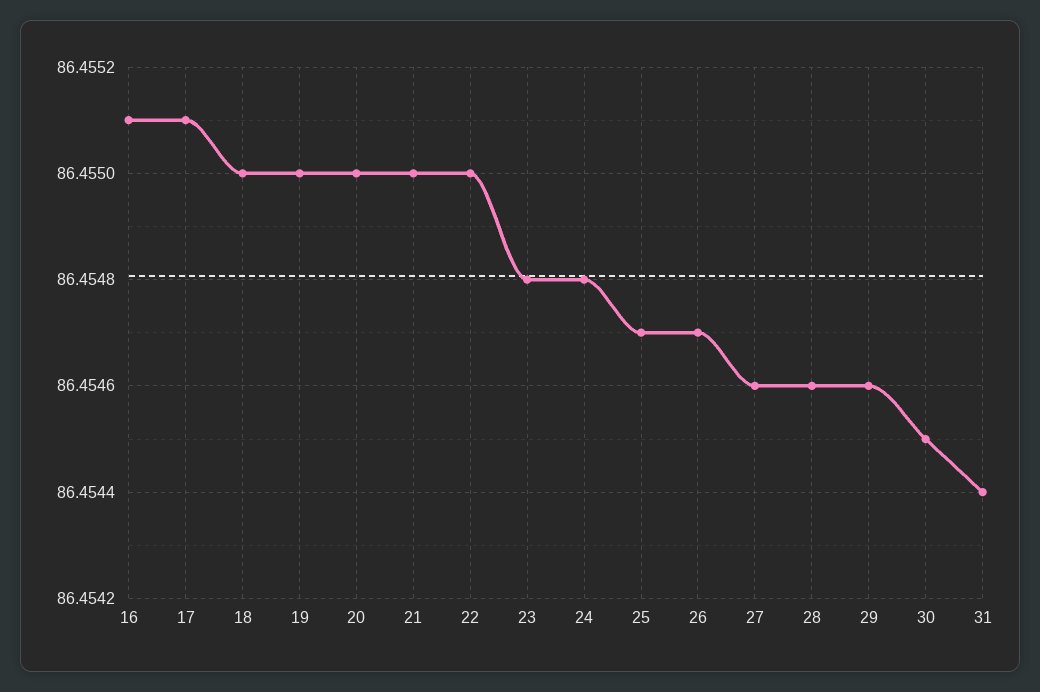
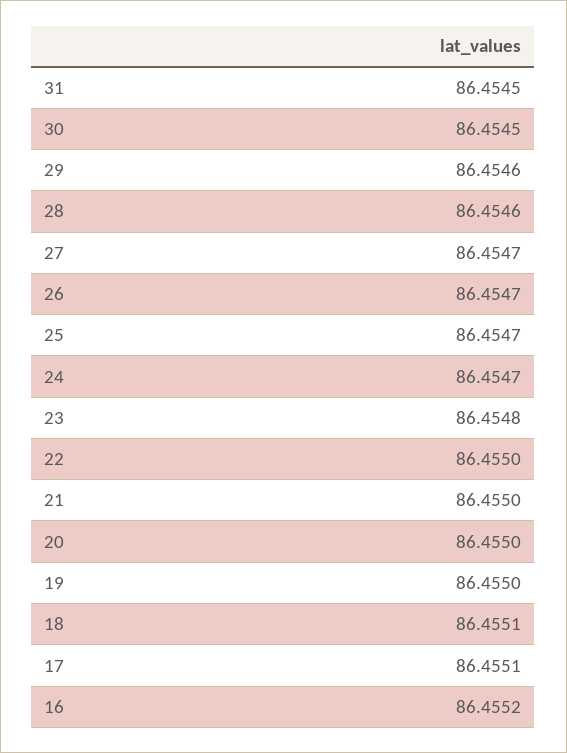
  {
-   "16": 86.4551,
+   "16": 86.4552,
    "17": 86.4551,
-   "18": 86.455,
+   "18": 86.4551,
    "19": 86.455,
    "20": 86.455,
    "21": 86.455,
    "22": 86.455,
    "23": 86.4548,
-   "24": 86.4548,
+   "24": 86.4547,
    "25": 86.4547,
    "26": 86.4547,
-   "27": 86.4546,
+   "27": 86.4547,
    "28": 86.4546,
    "29": 86.4546,
    "30": 86.4545,
-   "31": 86.4544
+   "31": 86.4545
  }

